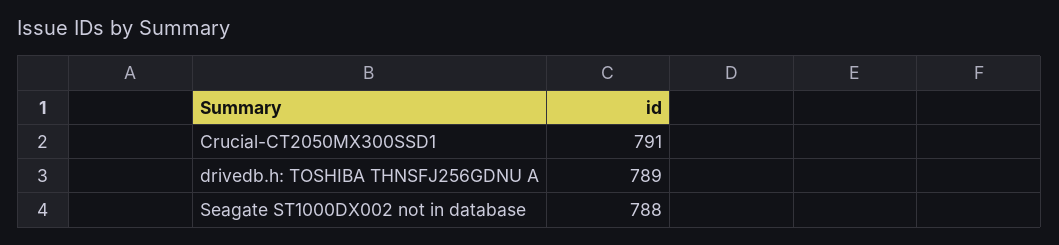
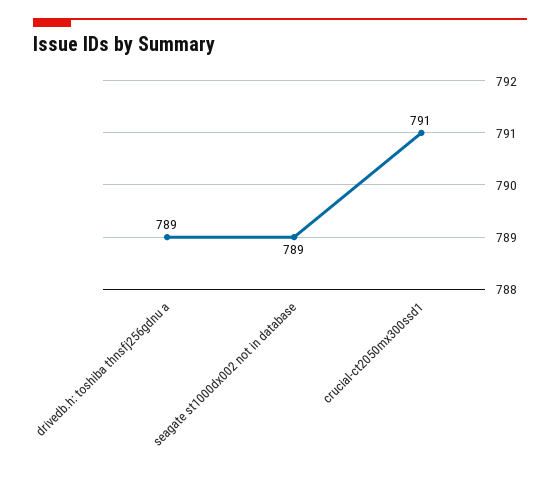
  {
    "Crucial-CT2050MX300SSD1": 791,
    "drivedb.h: TOSHIBA THNSFJ256GDNU A": 789,
-   "Seagate ST1000DX002 not in database": 788
+   "Seagate ST1000DX002 not in database": 789
  }

